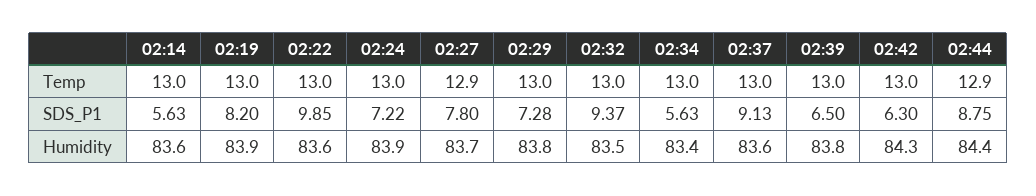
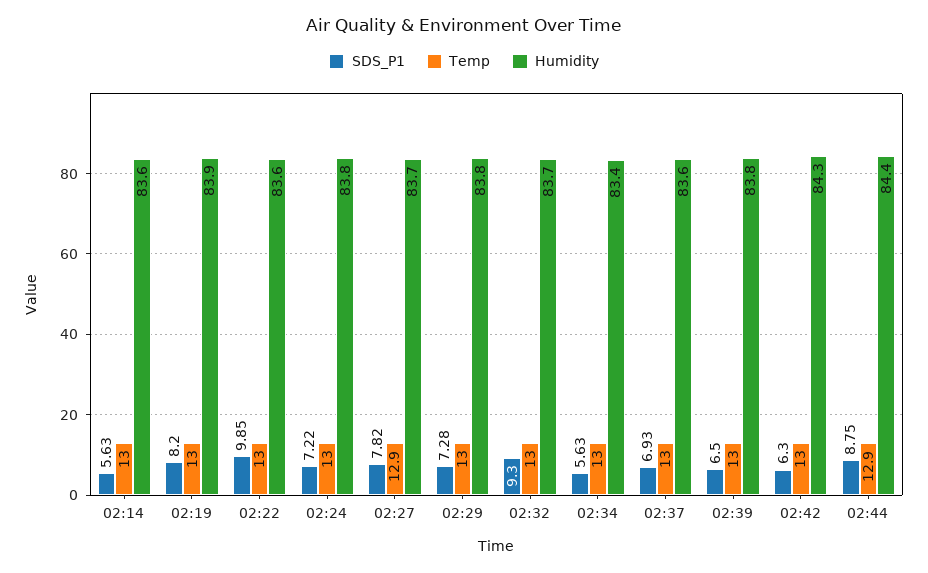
  {
    "Temp": {
      "02:14": 13,
      "02:19": 13,
      "02:22": 13,
      "02:24": 13,
      "02:27": 12.9,
      "02:29": 13,
      "02:32": 13,
      "02:34": 13,
      "02:37": 13,
      "02:39": 13,
      "02:42": 13,
      "02:44": 12.9
    },
    "SDS_P1": {
      "02:14": 5.63,
      "02:19": 8.2,
      "02:22": 9.85,
      "02:24": 7.22,
-     "02:27": 7.8,
+     "02:27": 7.82,
      "02:29": 7.28,
-     "02:32": 9.37,
+     "02:32": 9.3,
      "02:34": 5.63,
-     "02:37": 9.13,
+     "02:37": 6.93,
      "02:39": 6.5,
      "02:42": 6.3,
      "02:44": 8.75
    },
    "Humidity": {
      "02:14": 83.6,
      "02:19": 83.9,
      "02:22": 83.6,
-     "02:24": 83.9,
+     "02:24": 83.8,
      "02:27": 83.7,
      "02:29": 83.8,
-     "02:32": 83.5,
+     "02:32": 83.7,
      "02:34": 83.4,
      "02:37": 83.6,
      "02:39": 83.8,
      "02:42": 84.3,
      "02:44": 84.4
    }
  }

